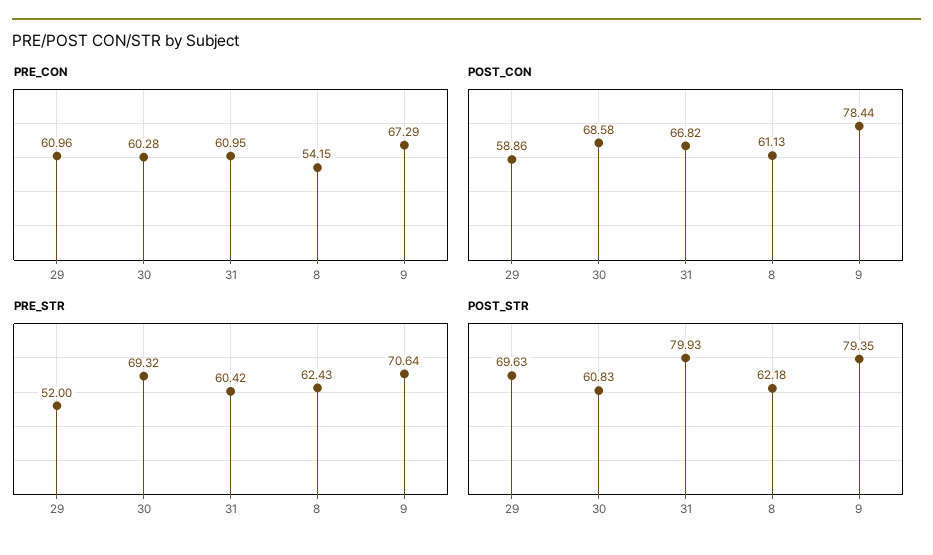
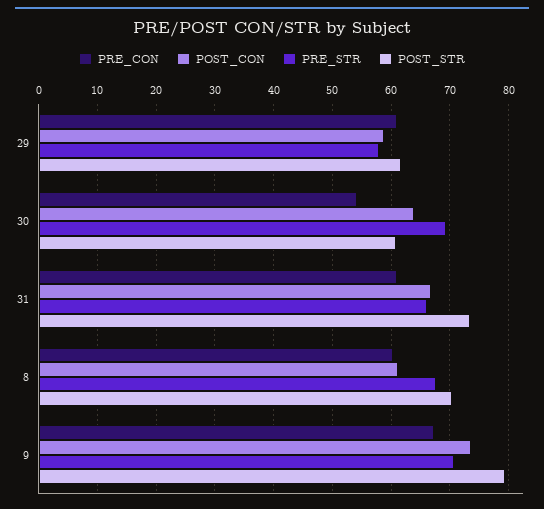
  {
    "PRE_CON": {
      "29": 60.96,
-     "30": 60.28,
+     "30": 54,
      "31": 60.95,
-     "8": 54.15,
+     "8": 60,
      "9": 67.29
    },
    "POST_CON": {
      "29": 58.86,
-     "30": 68.58,
+     "30": 64,
      "31": 66.82,
      "8": 61.13,
-     "9": 78.44
+     "9": 74
    },
    "PRE_STR": {
-     "29": 52,
+     "29": 58,
      "30": 69.32,
-     "31": 60.42,
+     "31": 66,
-     "8": 62.43,
+     "8": 68,
      "9": 70.64
    },
    "POST_STR": {
-     "29": 69.63,
+     "29": 62,
      "30": 60.83,
-     "31": 79.93,
+     "31": 74,
-     "8": 62.18,
+     "8": 70,
      "9": 79.35
    }
  }

